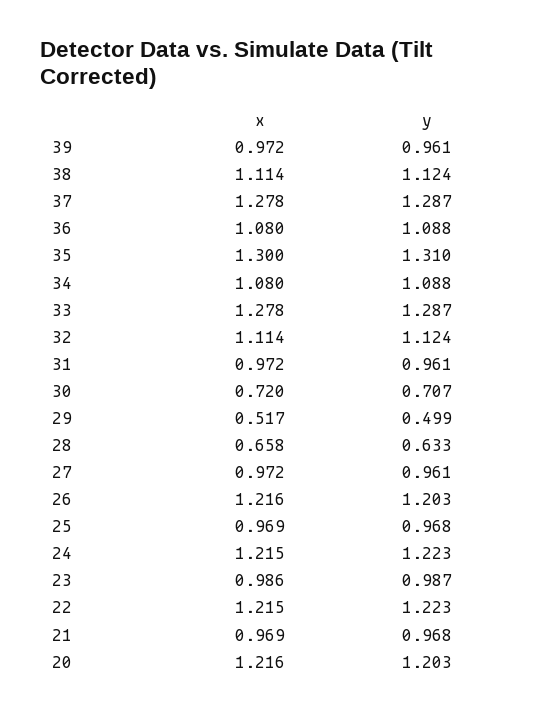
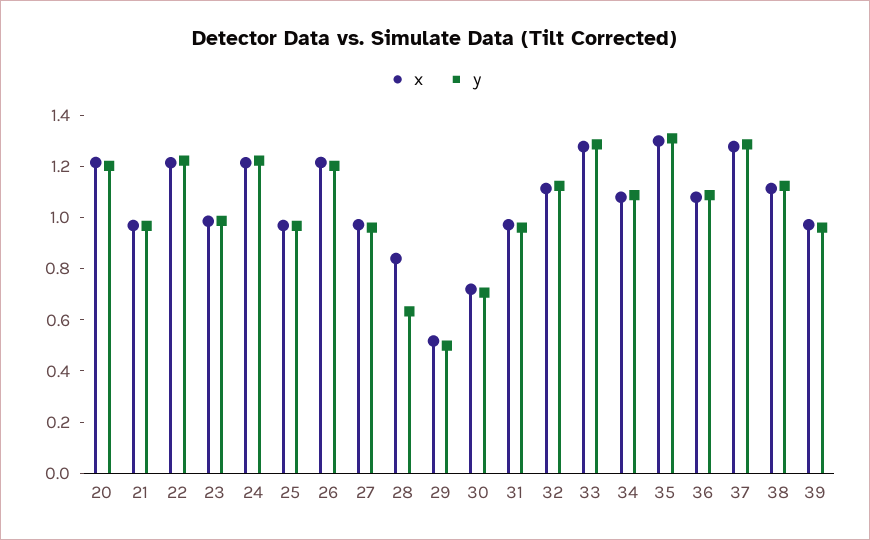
  {
    "x": {
      "39": 0.972,
      "38": 1.114,
      "37": 1.278,
      "36": 1.08,
      "35": 1.3,
      "34": 1.08,
      "33": 1.278,
      "32": 1.114,
      "31": 0.972,
      "30": 0.72,
      "29": 0.517,
-     "28": 0.658,
+     "28": 0.85,
      "27": 0.972,
      "26": 1.216,
      "25": 0.969,
      "24": 1.215,
      "23": 0.986,
      "22": 1.215,
      "21": 0.969,
      "20": 1.216
    },
    "y": {
      "39": 0.961,
      "38": 1.124,
      "37": 1.287,
      "36": 1.088,
      "35": 1.31,
      "34": 1.088,
      "33": 1.287,
      "32": 1.124,
      "31": 0.961,
      "30": 0.707,
      "29": 0.499,
      "28": 0.633,
      "27": 0.961,
      "26": 1.203,
      "25": 0.968,
      "24": 1.223,
      "23": 0.987,
      "22": 1.223,
      "21": 0.968,
      "20": 1.203
    }
  }

